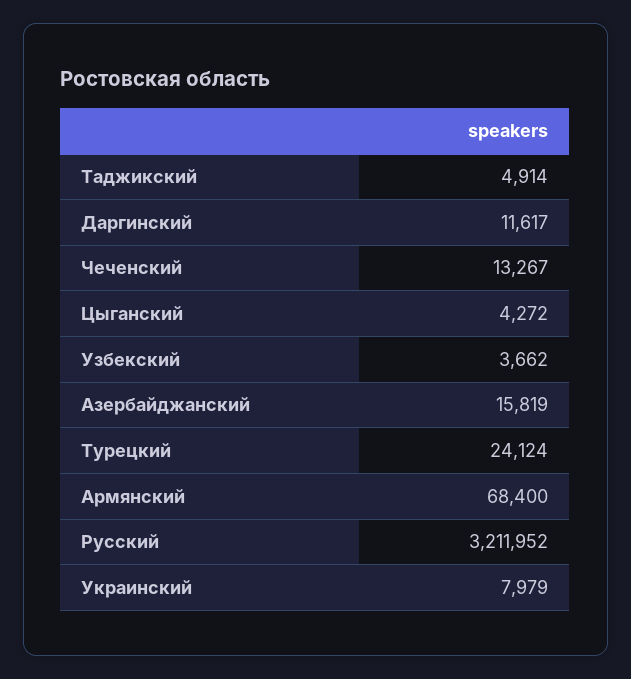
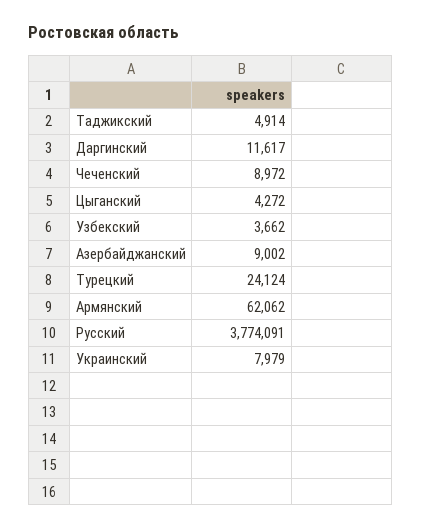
  {
    "Таджикский": 4914,
    "Даргинский": 11617,
-   "Чеченский": 13267,
+   "Чеченский": 8972,
    "Цыганский": 4272,
    "Узбекский": 3662,
-   "Азербайджанский": 15819,
+   "Азербайджанский": 9002,
    "Турецкий": 24124,
-   "Армянский": 68400,
+   "Армянский": 62062,
-   "Русский": 3211952,
+   "Русский": 3774091,
    "Украинский": 7979
  }

